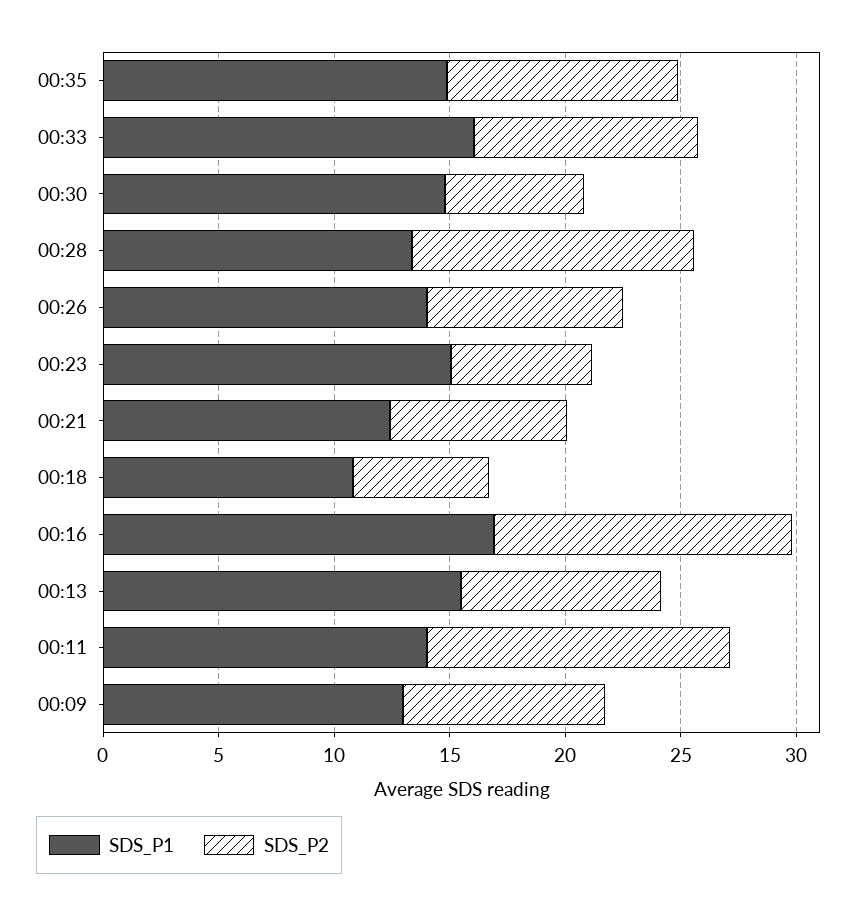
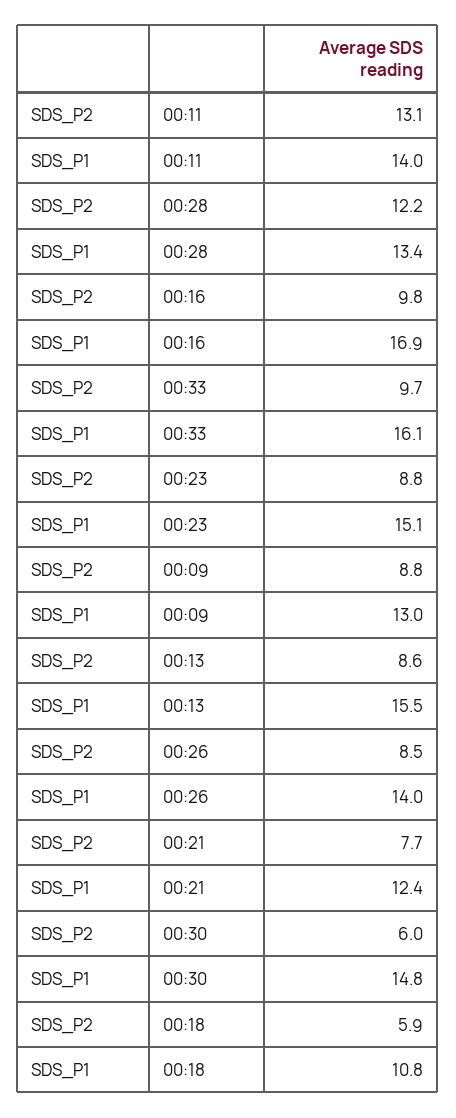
  {
    "SDS_P1": {
-     "00:35": 15,
      "00:33": 16.1,
      "00:30": 14.8,
      "00:28": 13.4,
      "00:26": 14,
      "00:23": 15.1,
      "00:21": 12.4,
      "00:18": 10.8,
      "00:16": 16.9,
      "00:13": 15.5,
      "00:11": 14,
      "00:09": 13
    },
    "SDS_P2": {
-     "00:35": 10,
      "00:33": 9.7,
      "00:30": 6,
      "00:28": 12.2,
      "00:26": 8.5,
-     "00:23": 6,
+     "00:23": 8.8,
      "00:21": 7.7,
      "00:18": 5.9,
-     "00:16": 13,
+     "00:16": 9.8,
      "00:13": 8.6,
      "00:11": 13.1,
      "00:09": 8.8
    }
  }

